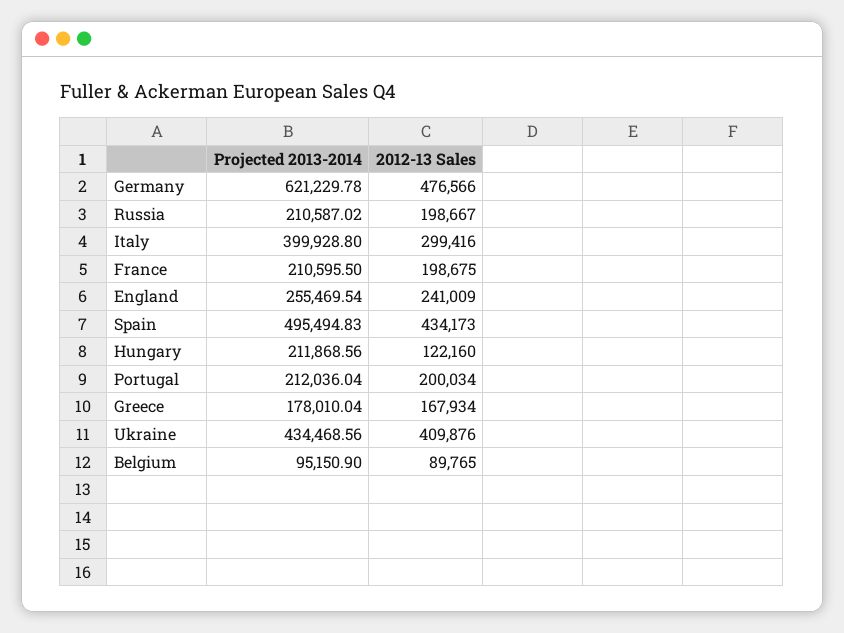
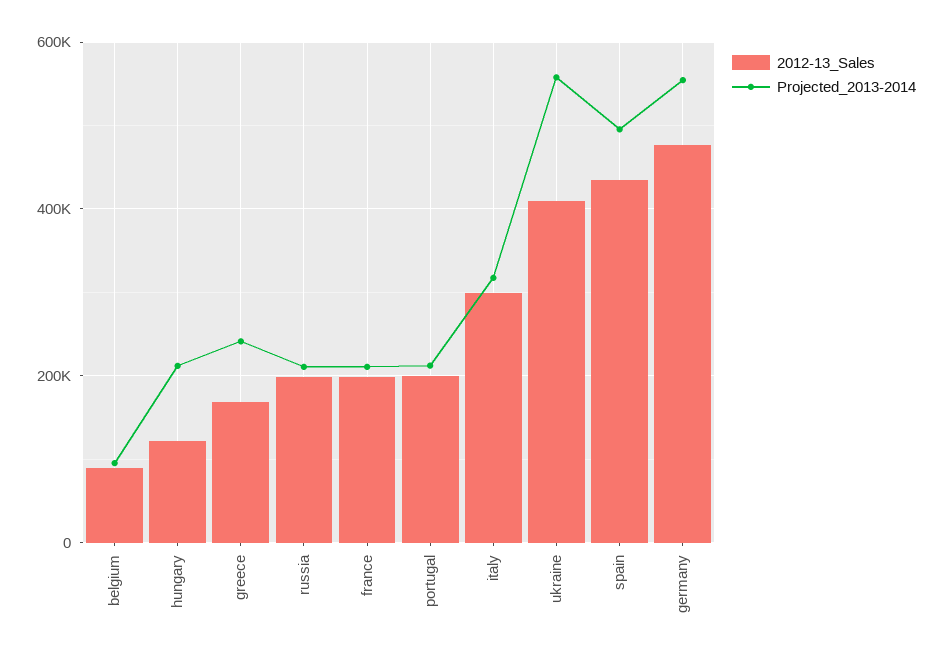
  {
    "Projected 2013-2014": {
-     "Germany": 621229.78,
+     "Germany": 560000,
      "Russia": 210587.02,
-     "Italy": 399928.8,
+     "Italy": 320000,
      "France": 210595.5,
-     "England": 255469.54,
      "Spain": 495494.83,
      "Hungary": 211868.56,
      "Portugal": 212036.04,
-     "Greece": 178010.04,
+     "Greece": 240000,
-     "Ukraine": 434468.56,
+     "Ukraine": 560000,
      "Belgium": 95150.9
    },
    "2012-13 Sales": {
      "Germany": 476566,
      "Russia": 198667,
      "Italy": 299416,
      "France": 198675,
-     "England": 241009,
      "Spain": 434173,
      "Hungary": 122160,
      "Portugal": 200034,
      "Greece": 167934,
      "Ukraine": 409876,
      "Belgium": 89765
    }
  }

